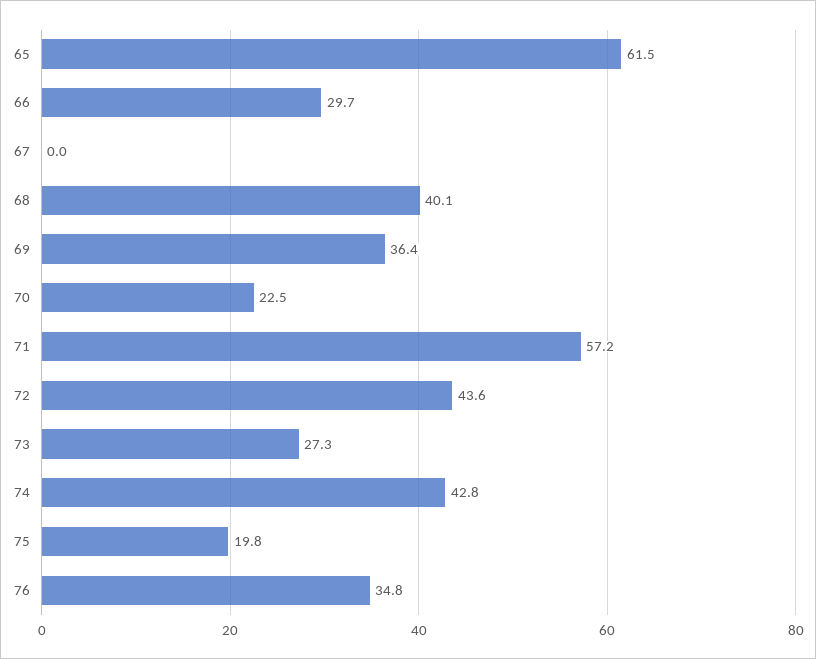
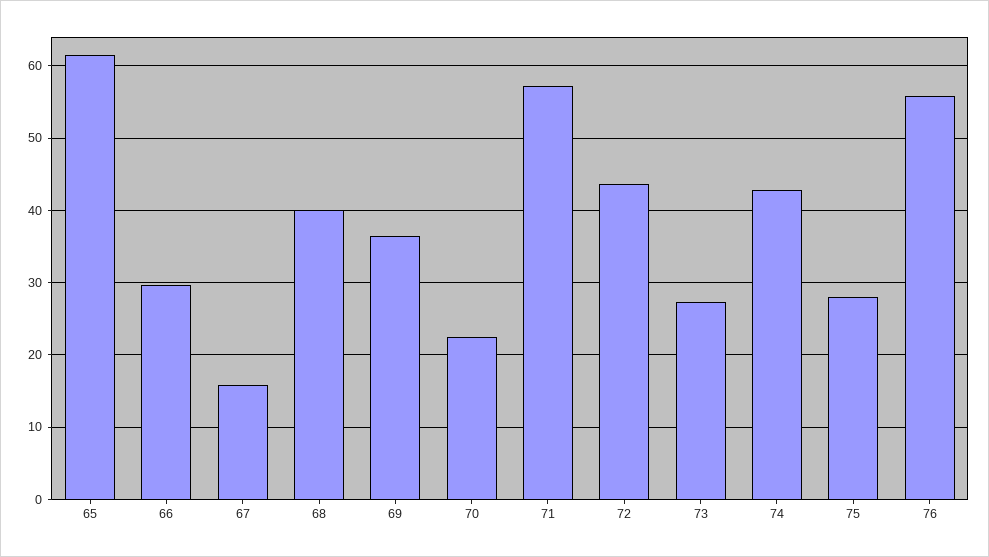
  {
    "65": 61.5,
    "66": 29.7,
-   "67": 0,
+   "67": 16,
    "68": 40.1,
    "69": 36.4,
    "70": 22.5,
    "71": 57.2,
    "72": 43.6,
    "73": 27.3,
    "74": 42.8,
-   "75": 19.8,
+   "75": 28,
-   "76": 34.8
+   "76": 56
  }

